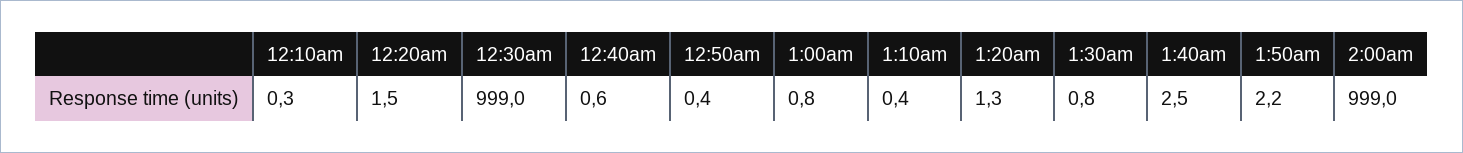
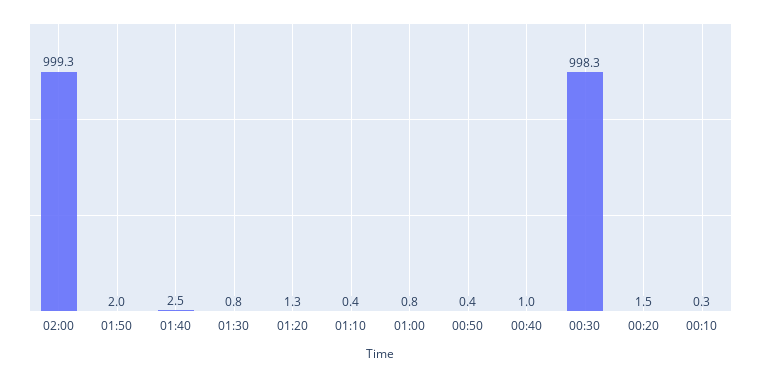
  {
    "12:10am": 0.3,
    "12:20am": 1.5,
-   "12:30am": 999,
+   "12:30am": 998.3,
-   "12:40am": 0.6,
+   "12:40am": 1,
    "12:50am": 0.4,
    "1:00am": 0.8,
    "1:10am": 0.4,
    "1:20am": 1.3,
    "1:30am": 0.8,
    "1:40am": 2.5,
-   "1:50am": 2.2,
+   "1:50am": 2,
-   "2:00am": 999
+   "2:00am": 999.3
  }

